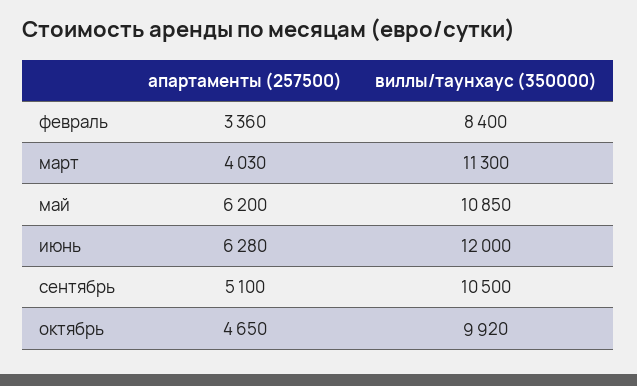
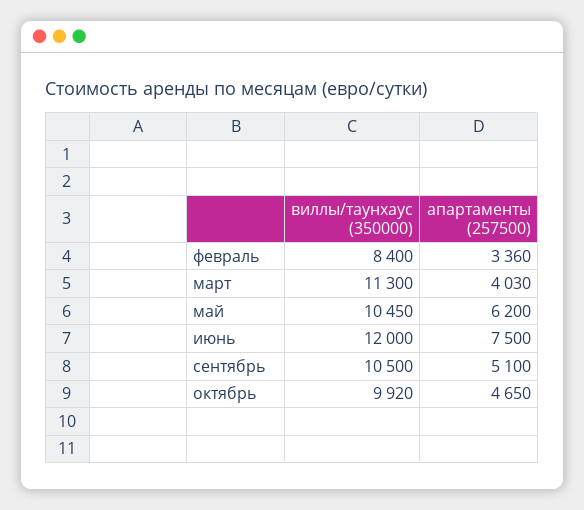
  {
    "апартаменты (257500)": {
      "февраль": 3360,
      "март": 4030,
      "май": 6200,
-     "июнь": 6280,
+     "июнь": 7500,
      "сентябрь": 5100,
      "октябрь": 4650
    },
    "виллы/таунхаус (350000)": {
      "февраль": 8400,
      "март": 11300,
-     "май": 10850,
+     "май": 10450,
      "июнь": 12000,
      "сентябрь": 10500,
      "октябрь": 9920
    }
  }

